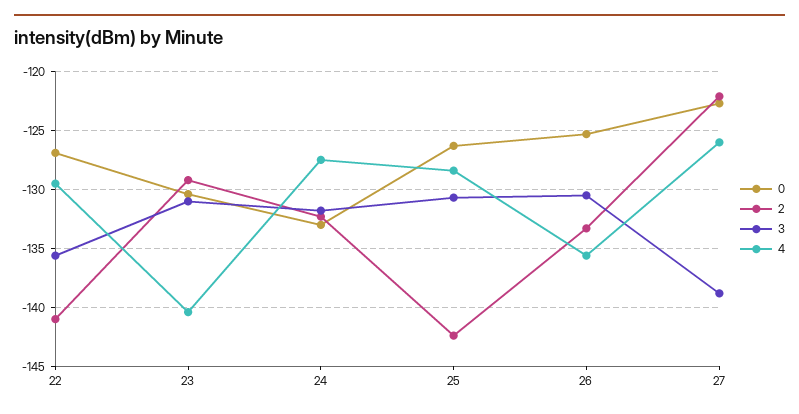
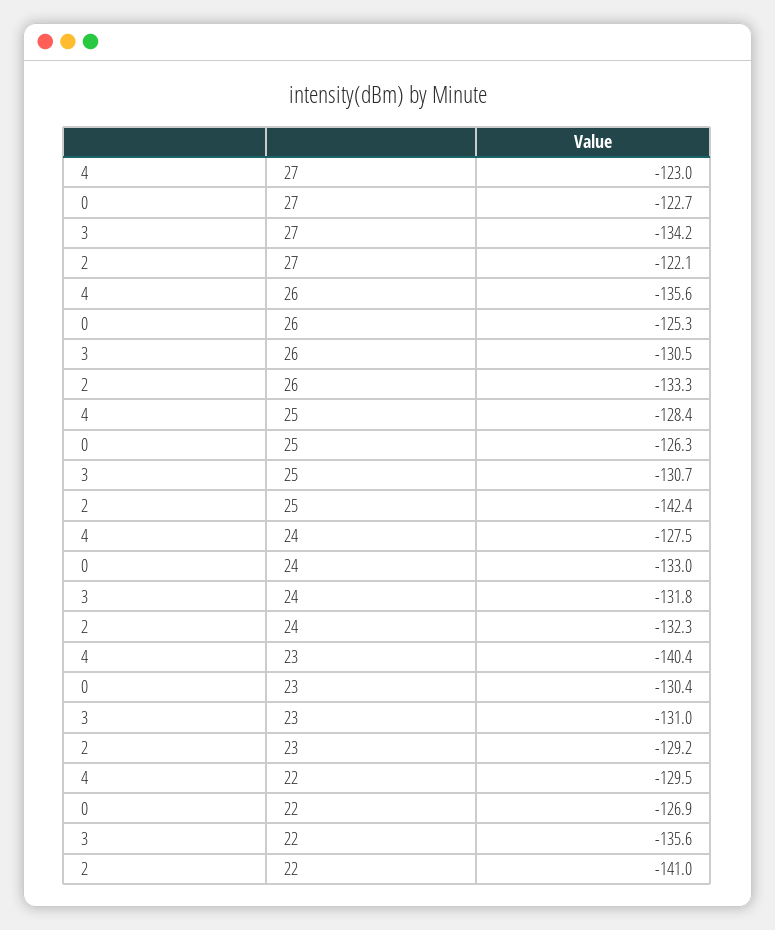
  {
    "0": {
      "22": -126.9,
      "23": -130.4,
      "24": -133,
      "25": -126.3,
      "26": -125.3,
      "27": -122.7
    },
    "2": {
      "22": -141,
      "23": -129.2,
      "24": -132.3,
      "25": -142.4,
      "26": -133.3,
      "27": -122.1
    },
    "3": {
      "22": -135.6,
      "23": -131,
      "24": -131.8,
      "25": -130.7,
      "26": -130.5,
-     "27": -139
+     "27": -134.2
    },
    "4": {
      "22": -129.5,
      "23": -140.4,
      "24": -127.5,
      "25": -128.4,
      "26": -135.6,
-     "27": -126
+     "27": -123
    }
  }

